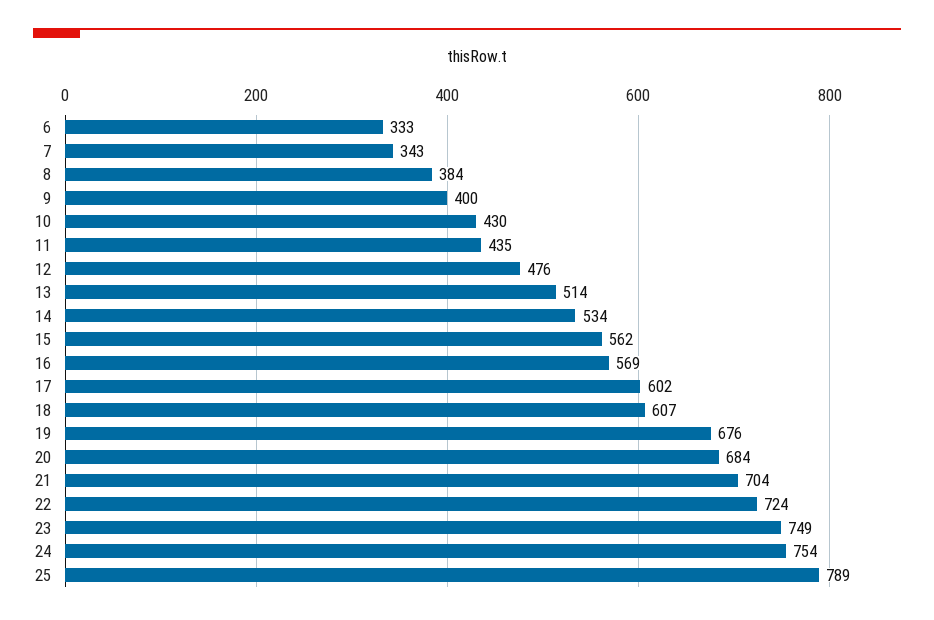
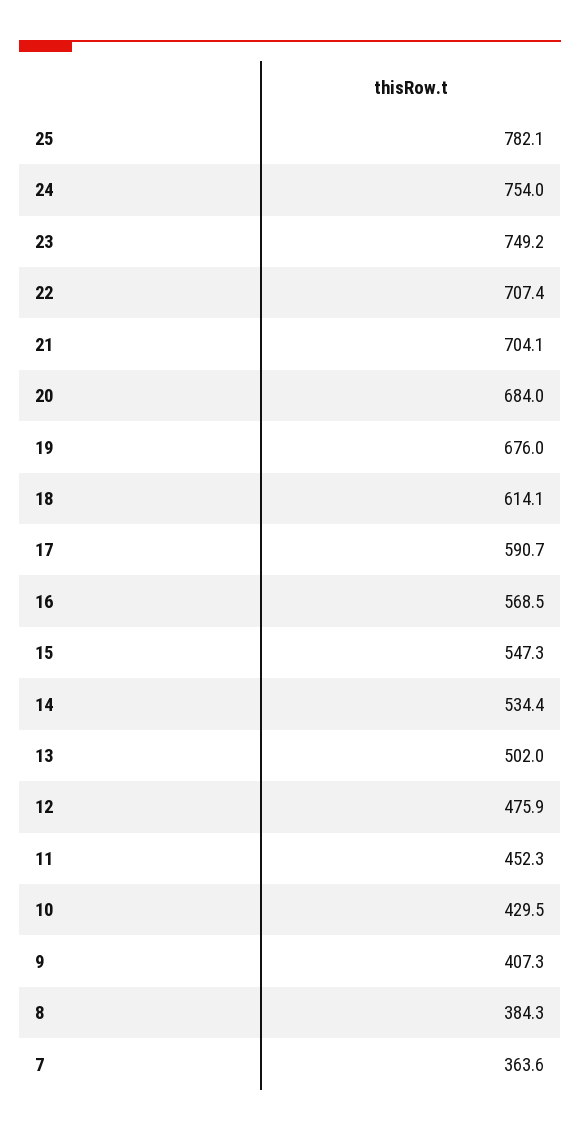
  {
-   "6": 333,
-   "7": 343,
+   "7": 363.6,
    "8": 384.3,
-   "9": 400,
+   "9": 407.3,
    "10": 429.5,
-   "11": 435,
+   "11": 452.3,
    "12": 475.9,
-   "13": 514,
+   "13": 502,
    "14": 534.4,
-   "15": 562,
+   "15": 547.3,
    "16": 568.5,
-   "17": 602,
+   "17": 590.7,
-   "18": 607,
+   "18": 614.1,
    "19": 676,
    "20": 684,
    "21": 704.1,
-   "22": 724,
+   "22": 707.4,
    "23": 749.2,
    "24": 754,
-   "25": 789
+   "25": 782.1
  }

